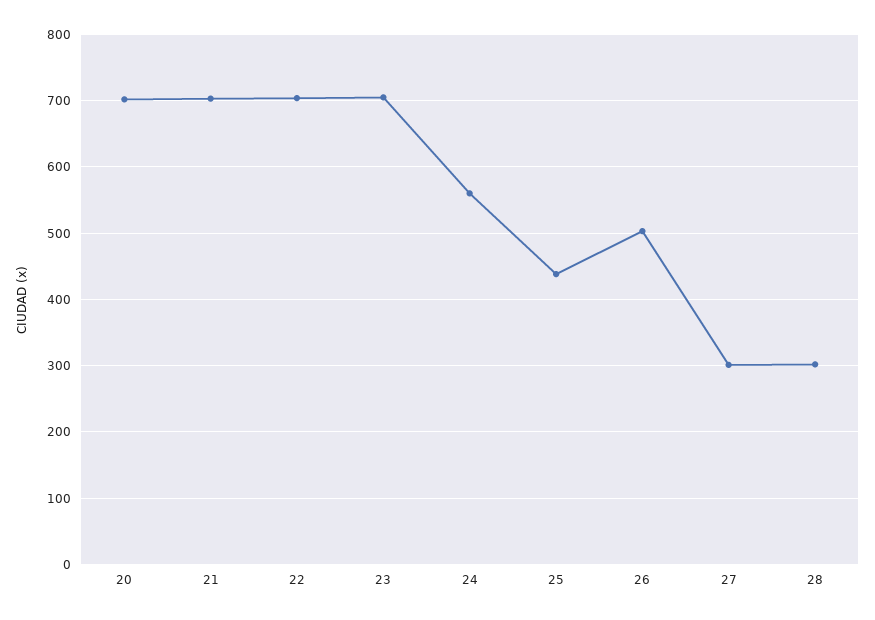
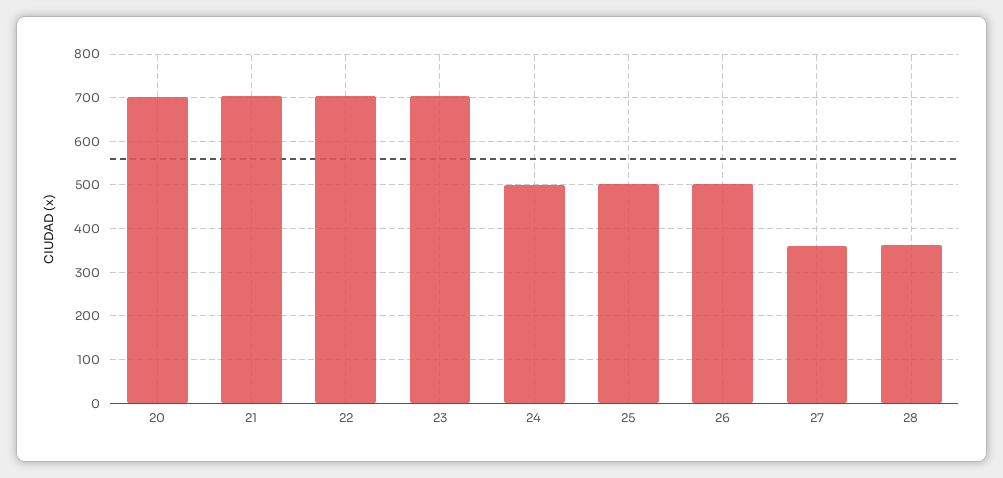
  {
    "20": 700,
    "21": 700,
    "22": 700,
    "23": 710,
-   "24": 560,
+   "24": 500,
-   "25": 440,
+   "25": 500,
    "26": 500,
-   "27": 300,
+   "27": 360,
-   "28": 300
+   "28": 360
  }

